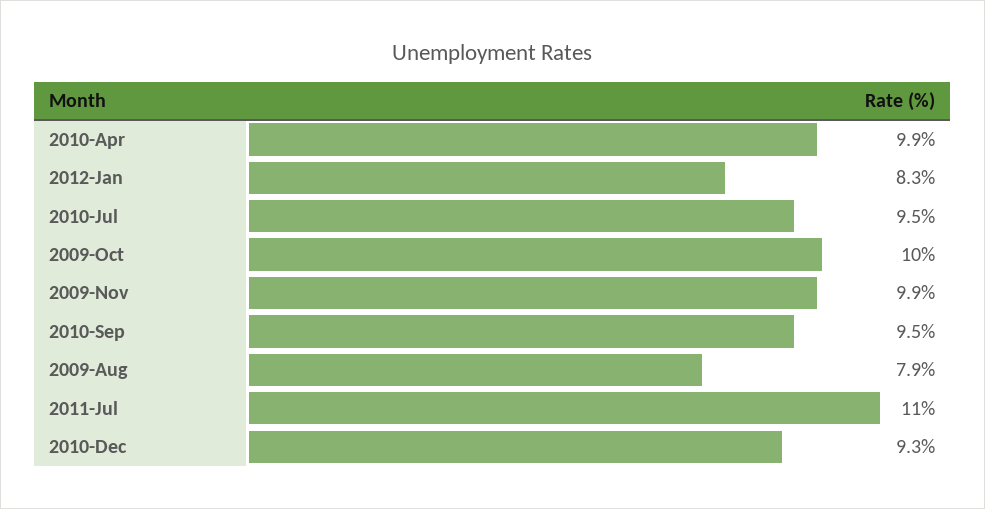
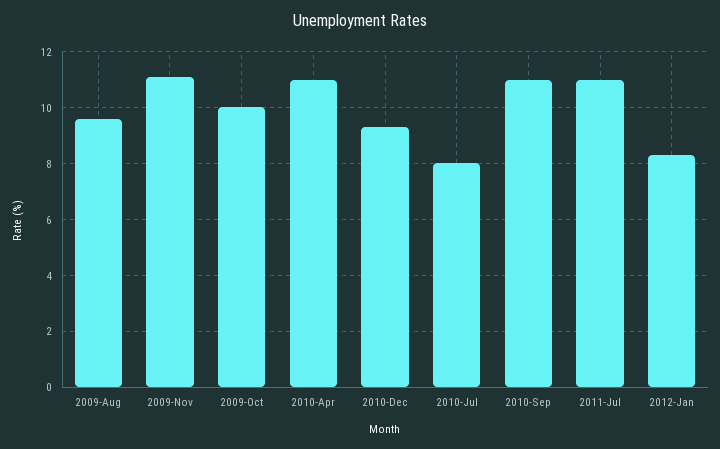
  {
-   "2010-Apr": 9.9,
+   "2010-Apr": 11,
    "2012-Jan": 8.3,
-   "2010-Jul": 9.5,
+   "2010-Jul": 8,
    "2009-Oct": 10,
-   "2009-Nov": 9.9,
+   "2009-Nov": 11,
-   "2010-Sep": 9.5,
+   "2010-Sep": 11,
-   "2009-Aug": 7.9,
+   "2009-Aug": 9.5,
    "2011-Jul": 11,
    "2010-Dec": 9.3
  }

